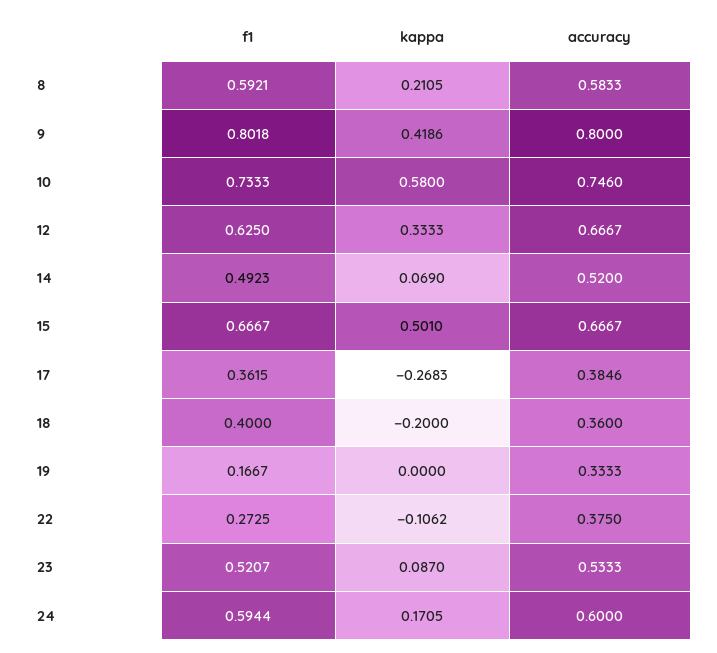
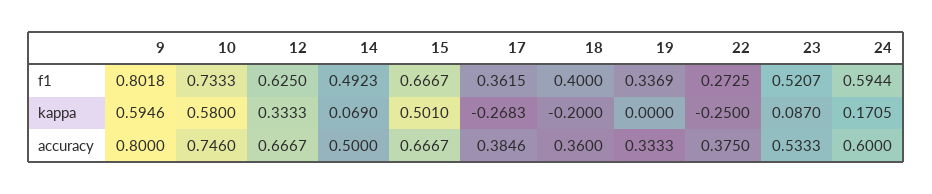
  {
    "f1": {
-     "8": 0.5921,
      "9": 0.8018,
      "10": 0.7333,
      "12": 0.625,
      "14": 0.4923,
      "15": 0.6667,
      "17": 0.3615,
      "18": 0.4,
-     "19": 0.1667,
+     "19": 0.3369,
      "22": 0.2725,
      "23": 0.5207,
      "24": 0.5944
    },
    "kappa": {
-     "8": 0.2105,
-     "9": 0.4186,
+     "9": 0.5946,
      "10": 0.58,
      "12": 0.3333,
      "14": 0.069,
      "15": 0.501,
      "17": -0.2683,
      "18": -0.2,
      "19": 0,
-     "22": -0.1062,
+     "22": -0.25,
      "23": 0.087,
      "24": 0.1705
    },
    "accuracy": {
-     "8": 0.5833,
      "9": 0.8,
      "10": 0.746,
      "12": 0.6667,
-     "14": 0.52,
+     "14": 0.5,
      "15": 0.6667,
      "17": 0.3846,
      "18": 0.36,
      "19": 0.3333,
      "22": 0.375,
      "23": 0.5333,
      "24": 0.6
    }
  }

